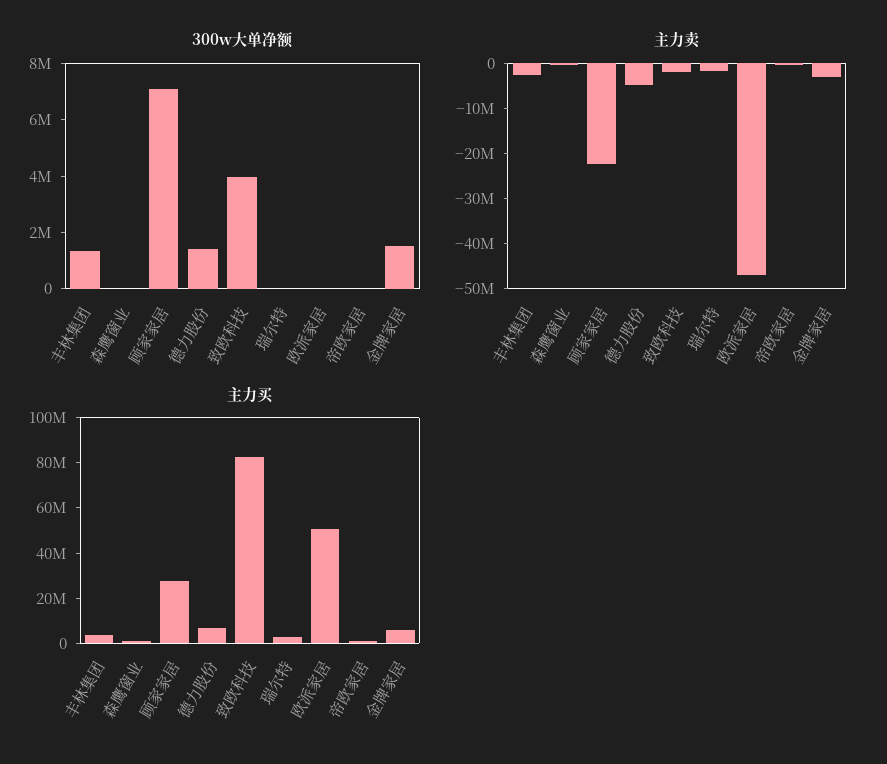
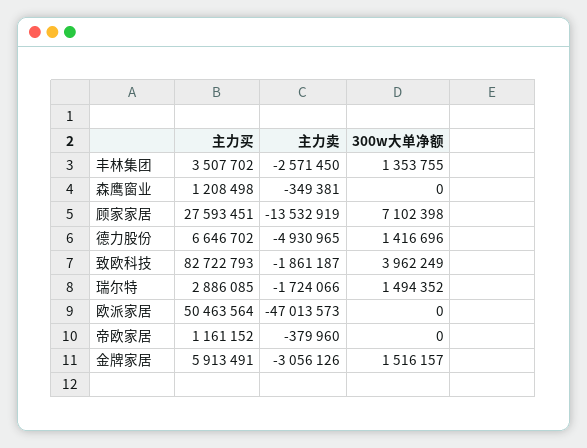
  {
    "300w大单净额": {
      "丰林集团": 1353755,
      "森鹰窗业": 0,
      "顾家家居": 7102398,
      "德力股份": 1416696,
      "致欧科技": 3962249,
-     "瑞尔特": 0,
+     "瑞尔特": 1494352,
      "欧派家居": 0,
      "帝欧家居": 0,
      "金牌家居": 1516157
    },
    "主力卖": {
      "丰林集团": -2571450,
      "森鹰窗业": -349381,
-     "顾家家居": -22000000,
+     "顾家家居": -13532919,
      "德力股份": -4930965,
      "致欧科技": -1861187,
      "瑞尔特": -1724066,
      "欧派家居": -47013573,
      "帝欧家居": -379960,
      "金牌家居": -3056126
    },
    "主力买": {
      "丰林集团": 3507702,
      "森鹰窗业": 1208498,
      "顾家家居": 27593451,
      "德力股份": 6646702,
      "致欧科技": 82722793,
      "瑞尔特": 2886085,
      "欧派家居": 50463564,
      "帝欧家居": 1161152,
      "金牌家居": 5913491
    }
  }

